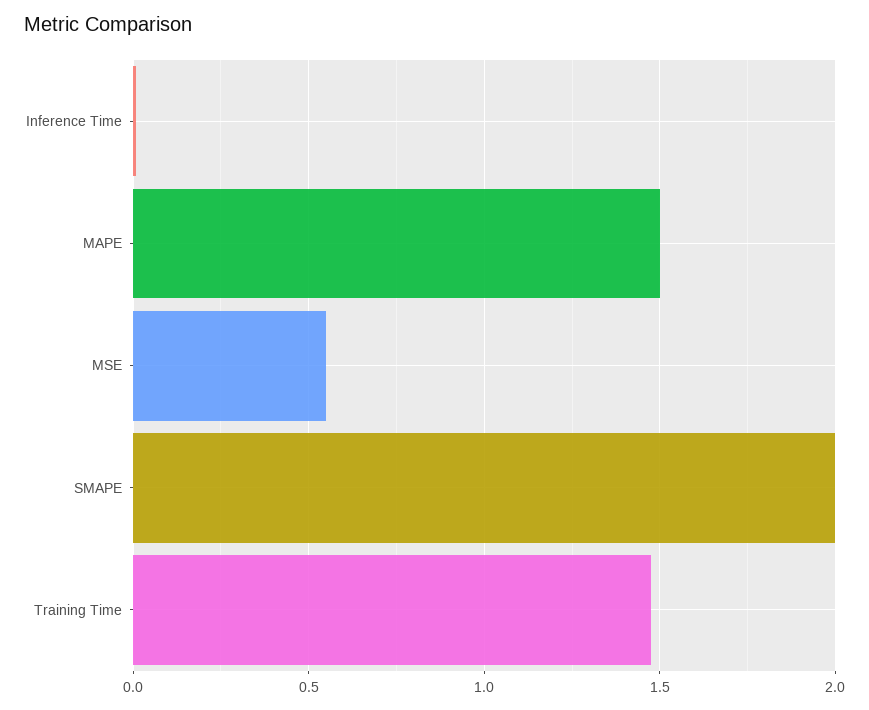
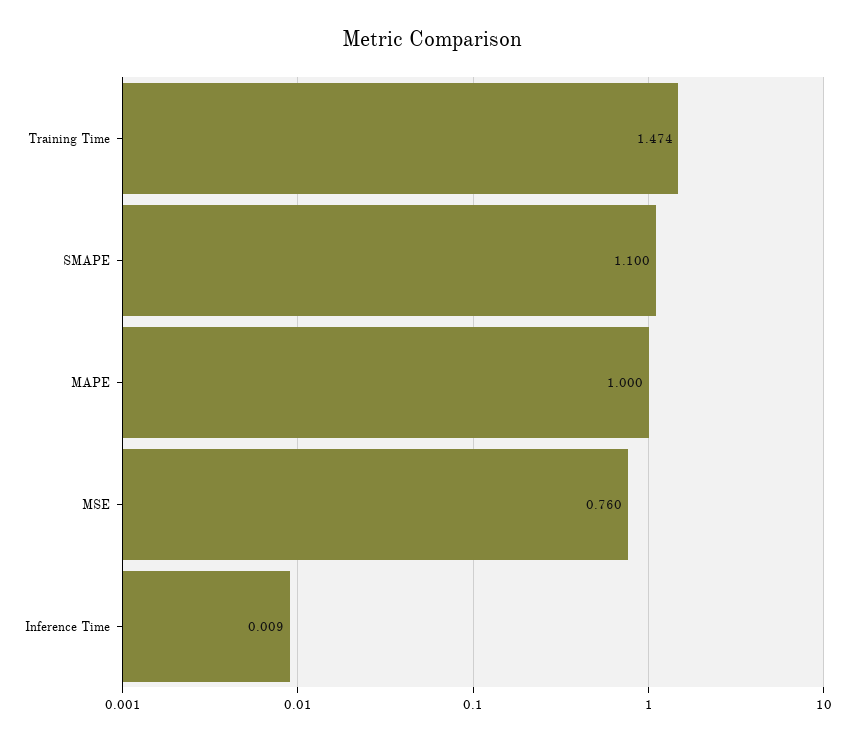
  {
    "Inference Time": 0.009,
-   "MAPE": 1.5,
+   "MAPE": 1,
-   "MSE": 0.55,
+   "MSE": 0.76,
-   "SMAPE": 2,
+   "SMAPE": 1.1,
    "Training Time": 1.474
  }

